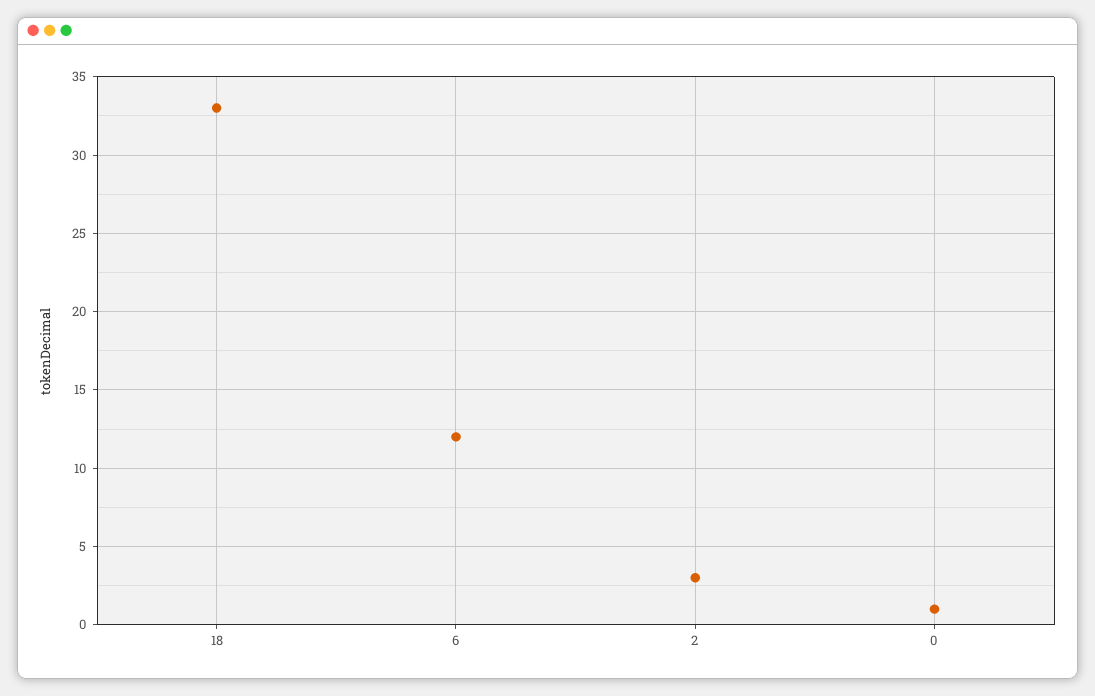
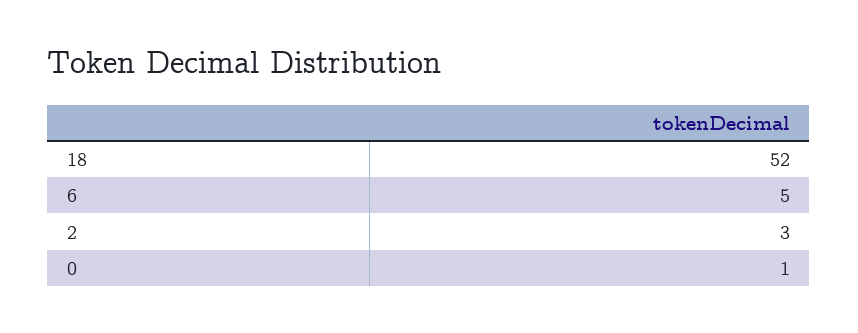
  {
-   "18": 33,
+   "18": 52,
-   "6": 12,
+   "6": 5,
    "2": 3,
    "0": 1
  }

